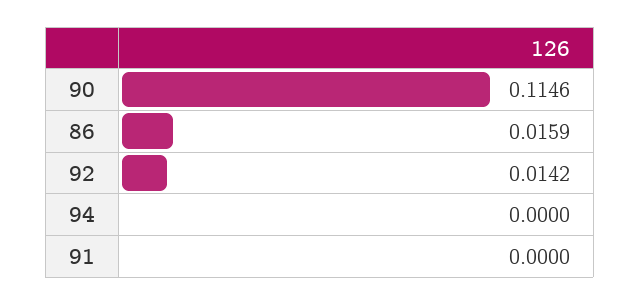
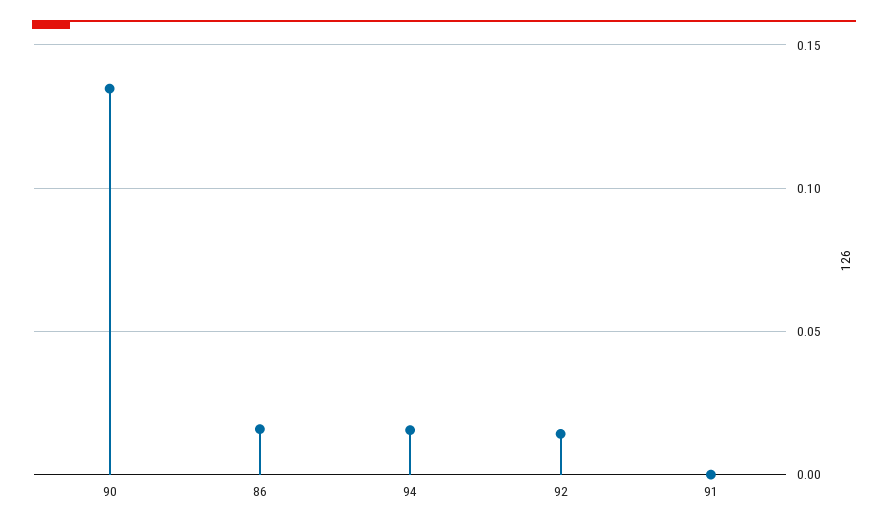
  {
-   "90": 0.1146,
+   "90": 0.135,
    "86": 0.0159,
    "92": 0.0142,
-   "94": 0,
+   "94": 0.015,
    "91": 0
  }

